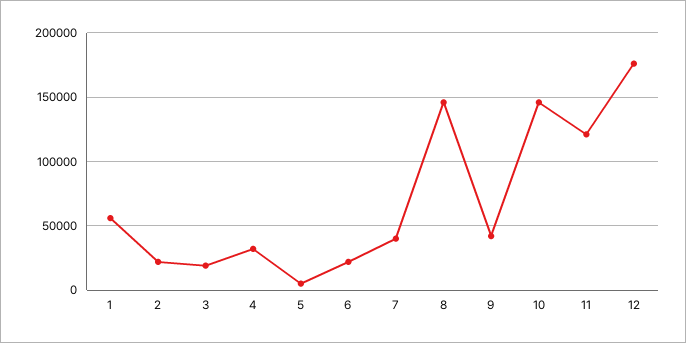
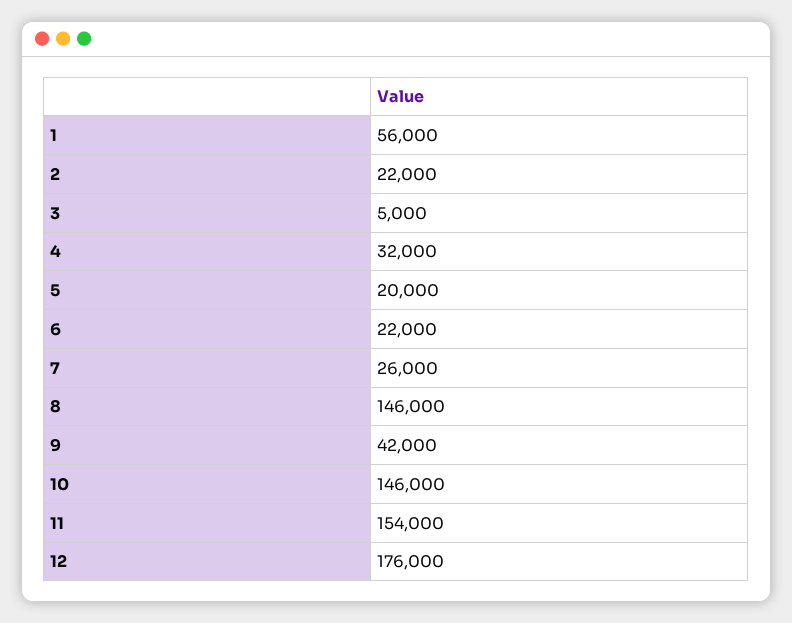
  {
    "1": 56000,
    "2": 22000,
-   "3": 20000,
+   "3": 5000,
    "4": 32000,
-   "5": 5000,
+   "5": 20000,
    "6": 22000,
-   "7": 40000,
+   "7": 26000,
    "8": 146000,
    "9": 42000,
    "10": 146000,
-   "11": 120000,
+   "11": 154000,
    "12": 176000
  }

